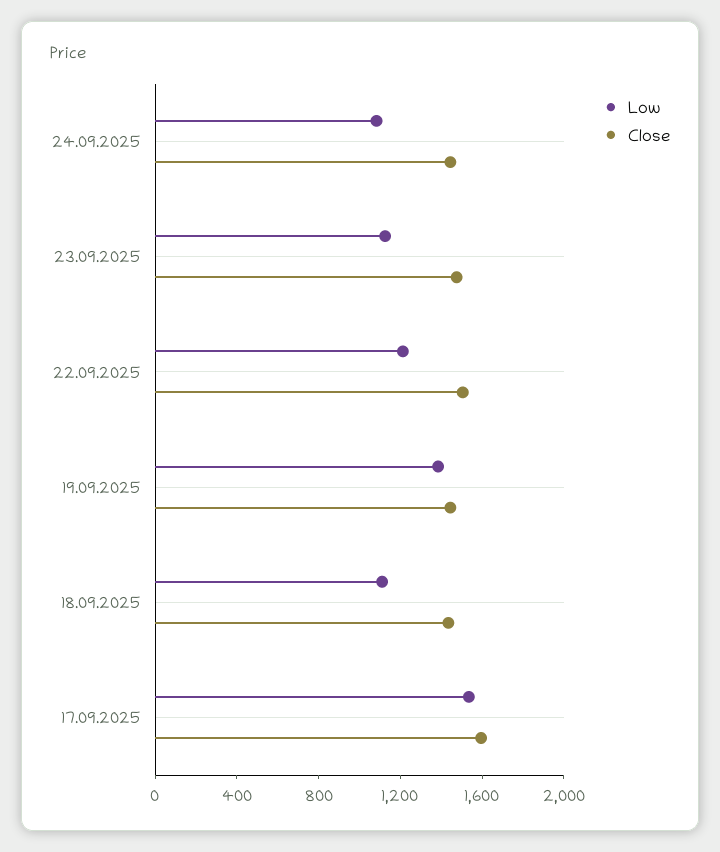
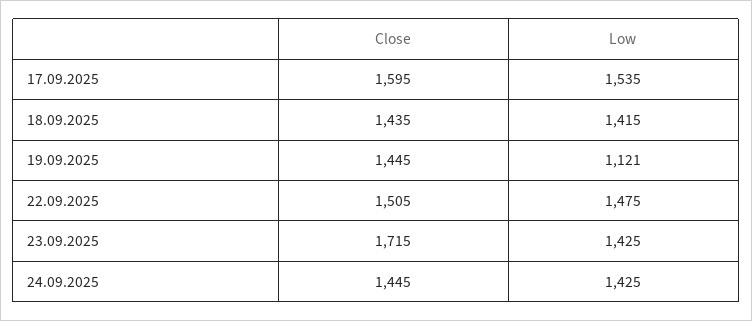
  {
    "Low": {
-     "24.09.2025": 1100,
+     "24.09.2025": 1425,
-     "23.09.2025": 1100,
+     "23.09.2025": 1425,
-     "22.09.2025": 1200,
+     "22.09.2025": 1475,
-     "19.09.2025": 1400,
+     "19.09.2025": 1121,
-     "18.09.2025": 1100,
+     "18.09.2025": 1415,
      "17.09.2025": 1535
    },
    "Close": {
      "24.09.2025": 1445,
-     "23.09.2025": 1500,
+     "23.09.2025": 1715,
      "22.09.2025": 1505,
      "19.09.2025": 1445,
      "18.09.2025": 1435,
      "17.09.2025": 1595
    }
  }

